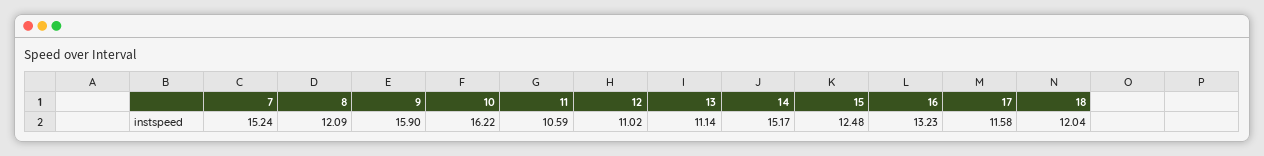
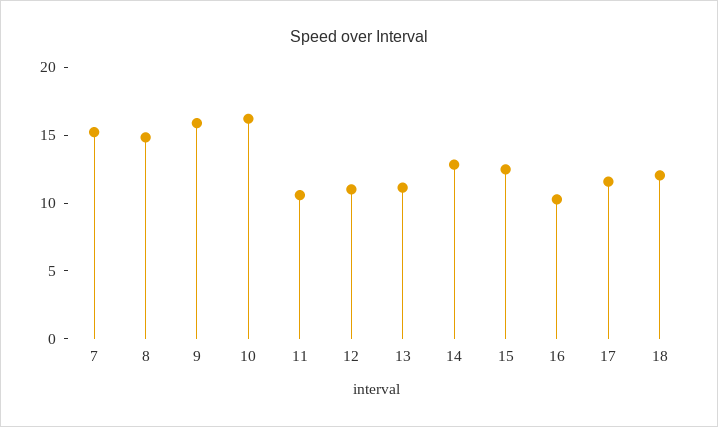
  {
    "7": 15.24,
-   "8": 12.09,
+   "8": 15,
    "9": 15.9,
    "10": 16.22,
    "11": 10.59,
    "12": 11.02,
    "13": 11.14,
-   "14": 15.17,
+   "14": 13,
    "15": 12.48,
-   "16": 13.23,
+   "16": 10,
    "17": 11.58,
    "18": 12.04
  }

